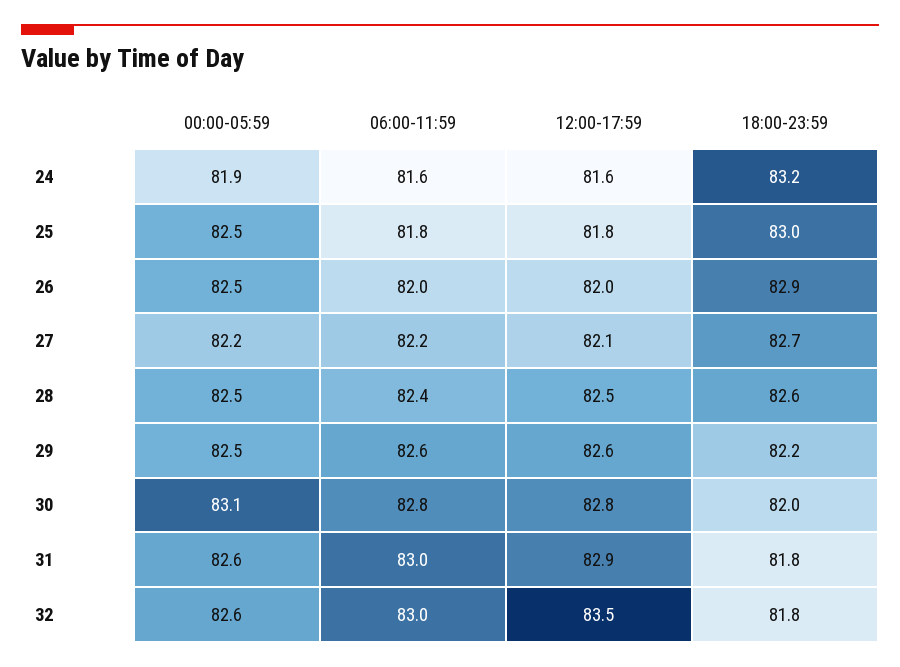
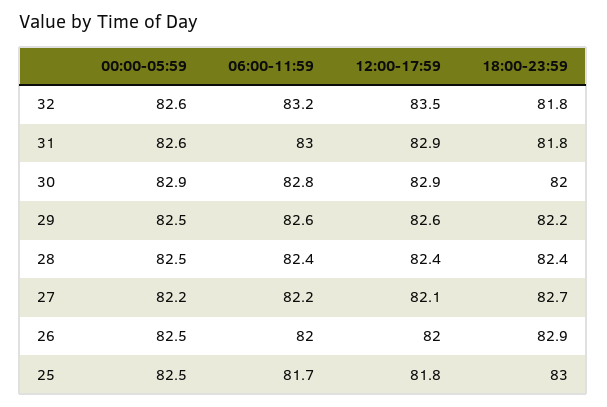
  {
    "00:00-05:59": {
-     "24": 81.9,
      "25": 82.5,
      "26": 82.5,
      "27": 82.2,
      "28": 82.5,
      "29": 82.5,
-     "30": 83.1,
+     "30": 82.9,
      "31": 82.6,
      "32": 82.6
    },
    "06:00-11:59": {
-     "24": 81.6,
-     "25": 81.8,
+     "25": 81.7,
      "26": 82,
      "27": 82.2,
      "28": 82.4,
      "29": 82.6,
      "30": 82.8,
      "31": 83,
-     "32": 83
+     "32": 83.2
    },
    "12:00-17:59": {
-     "24": 81.6,
      "25": 81.8,
      "26": 82,
      "27": 82.1,
-     "28": 82.5,
+     "28": 82.4,
      "29": 82.6,
-     "30": 82.8,
+     "30": 82.9,
      "31": 82.9,
      "32": 83.5
    },
    "18:00-23:59": {
-     "24": 83.2,
      "25": 83,
      "26": 82.9,
      "27": 82.7,
-     "28": 82.6,
+     "28": 82.4,
      "29": 82.2,
      "30": 82,
      "31": 81.8,
      "32": 81.8
    }
  }

